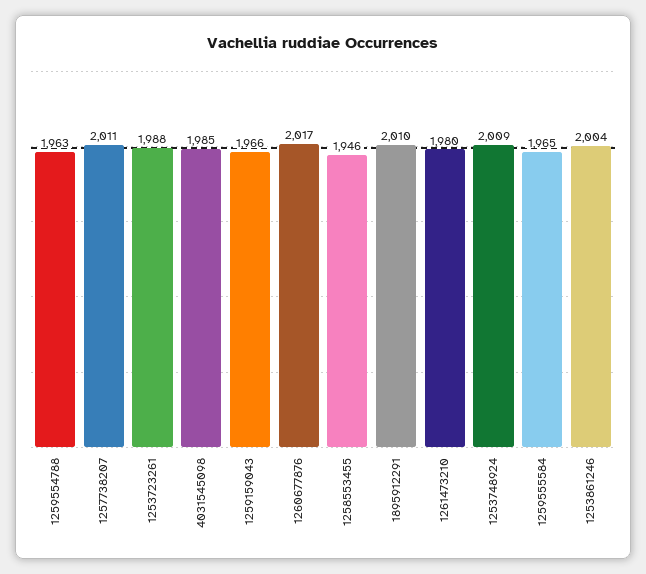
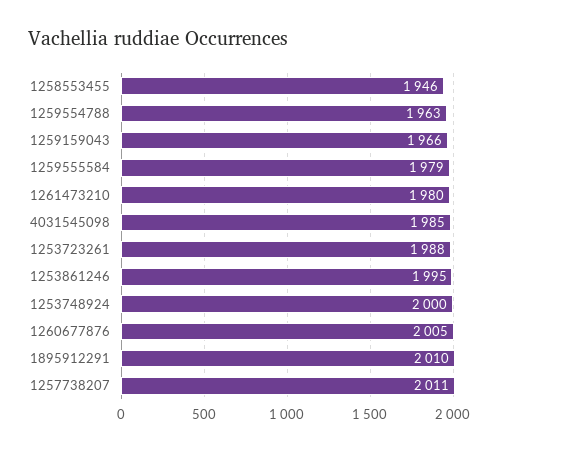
  {
    "1259554788": 1963,
    "1257738207": 2011,
    "1253723261": 1988,
    "4031545098": 1985,
    "1259159043": 1966,
-   "1260677876": 2017,
+   "1260677876": 2005,
    "1258553455": 1946,
    "1895912291": 2010,
    "1261473210": 1980,
-   "1253748924": 2009,
+   "1253748924": 2000,
-   "1259555584": 1965,
+   "1259555584": 1979,
-   "1253861246": 2004
+   "1253861246": 1995
  }

